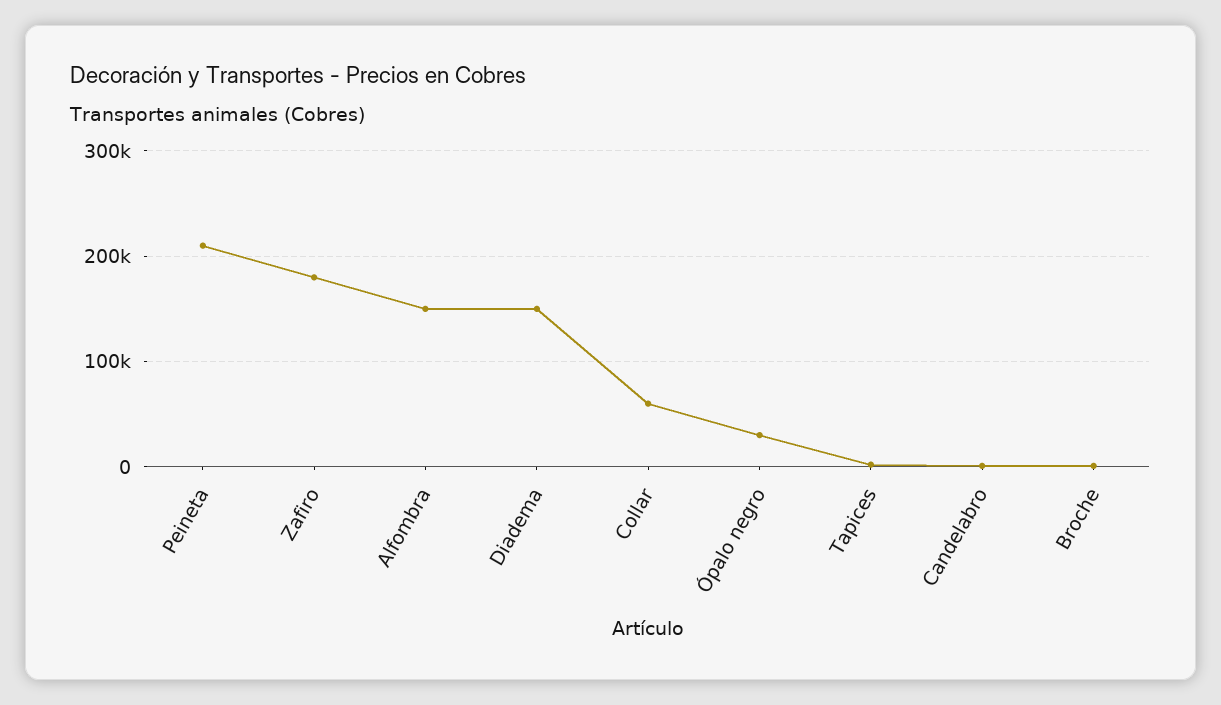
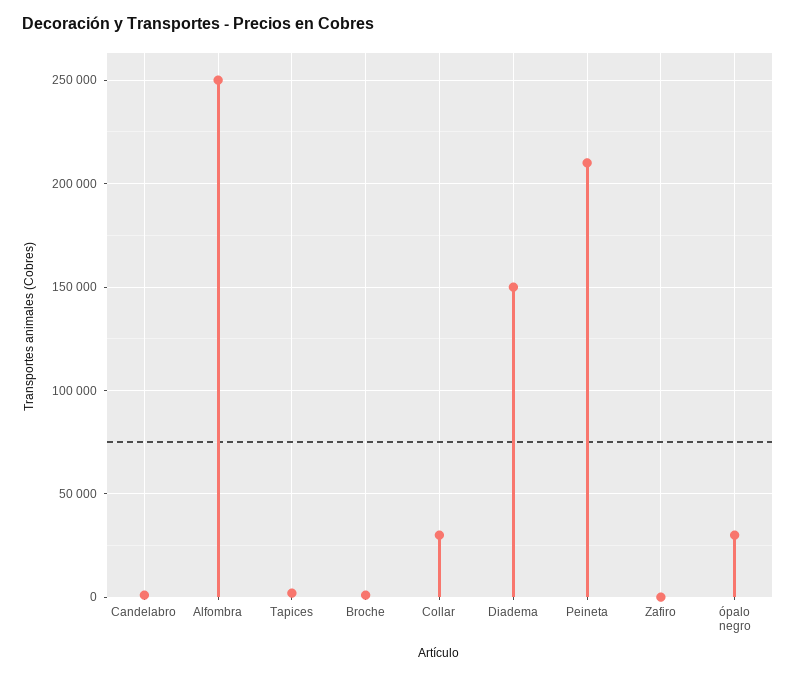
  {
    "Peineta": 210000,
-   "Zafiro": 180000,
+   "Zafiro": 0,
-   "Alfombra": 150000,
+   "Alfombra": 250000,
    "Diadema": 150000,
-   "Collar": 60000,
+   "Collar": 30000,
    "Ópalo negro": 30000,
    "Tapices": 0,
    "Candelabro": 0,
    "Broche": 0
  }

